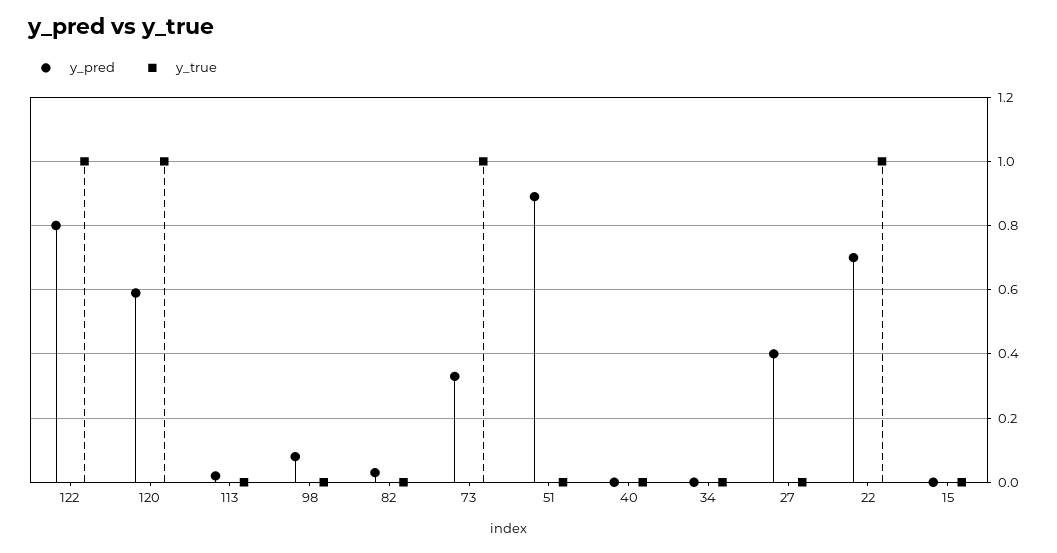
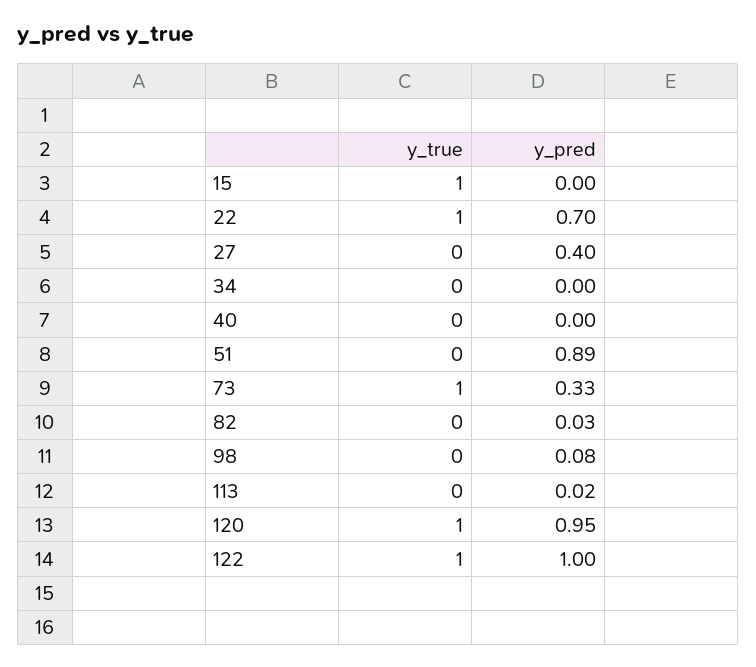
  {
    "y_pred": {
-     "122": 0.8,
+     "122": 1,
-     "120": 0.6,
+     "120": 0.95,
      "113": 0.02,
      "98": 0.08,
      "82": 0.03,
      "73": 0.33,
      "51": 0.89,
      "40": 0,
      "34": 0,
      "27": 0.4,
      "22": 0.7,
      "15": 0
    },
    "y_true": {
      "122": 1,
      "120": 1,
      "113": 0,
      "98": 0,
      "82": 0,
      "73": 1,
      "51": 0,
      "40": 0,
      "34": 0,
      "27": 0,
      "22": 1,
-     "15": 0
+     "15": 1
    }
  }

